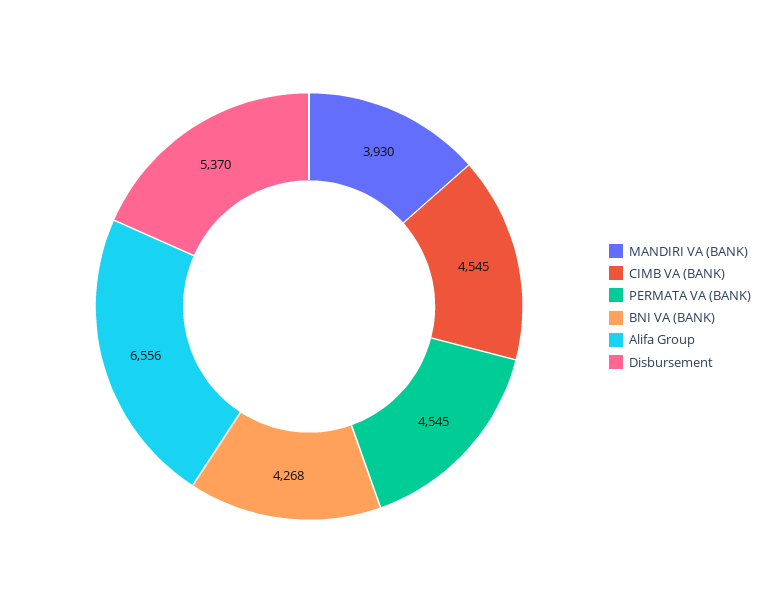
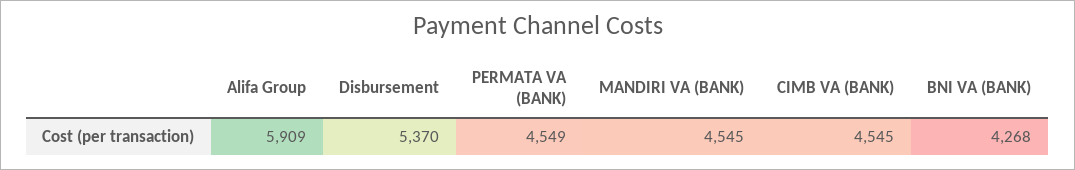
  {
-   "MANDIRI VA (BANK)": 3930,
+   "MANDIRI VA (BANK)": 4545,
    "CIMB VA (BANK)": 4545,
-   "PERMATA VA (BANK)": 4545,
+   "PERMATA VA (BANK)": 4549,
    "BNI VA (BANK)": 4268,
-   "Alifa Group": 6556,
+   "Alifa Group": 5909,
    "Disbursement": 5370
  }

